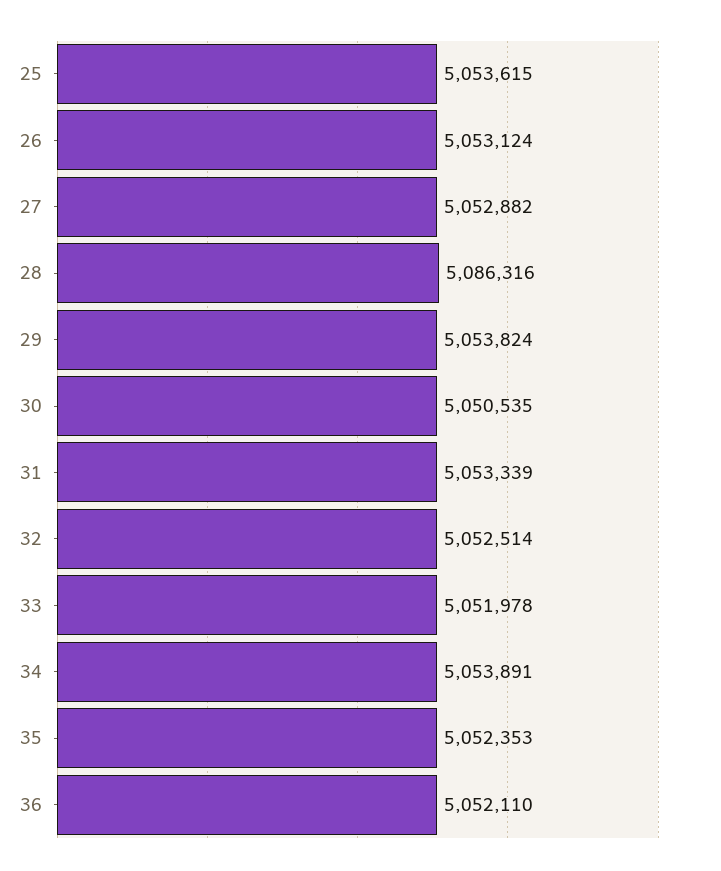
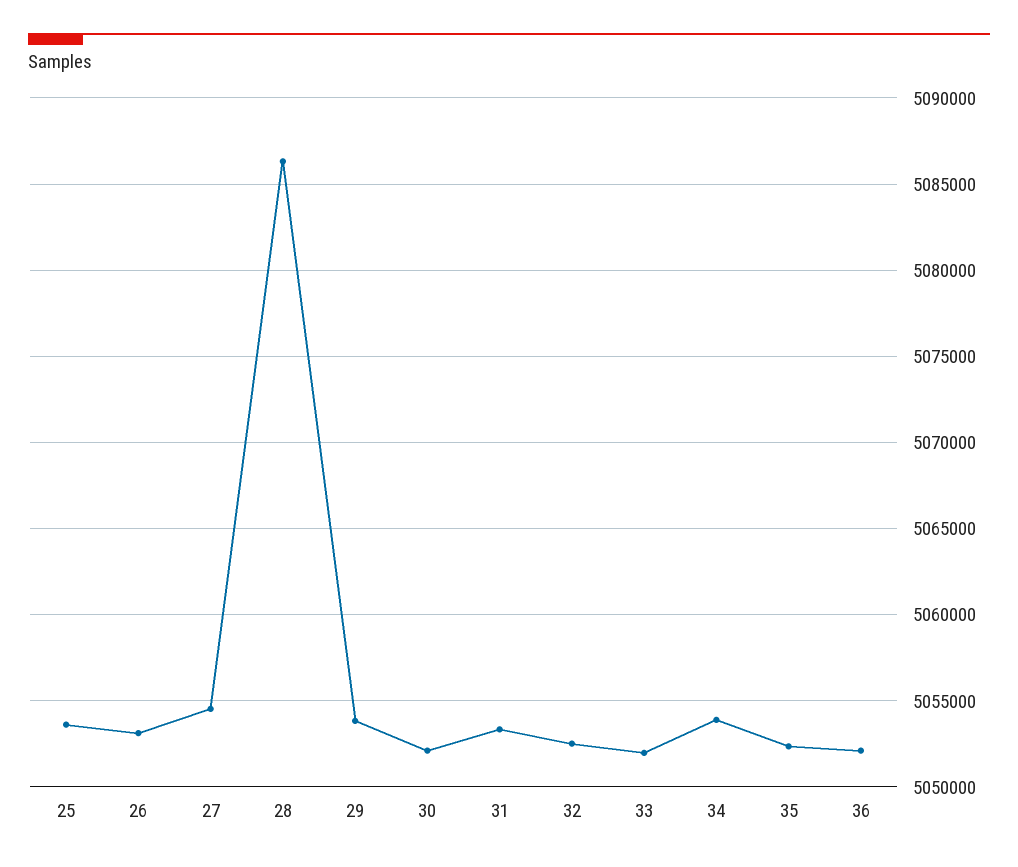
  {
    "25": 5053615,
    "26": 5053124,
-   "27": 5052882,
+   "27": 5054500,
    "28": 5086316,
    "29": 5053824,
-   "30": 5050535,
+   "30": 5052000,
    "31": 5053339,
    "32": 5052514,
    "33": 5051978,
    "34": 5053891,
    "35": 5052353,
    "36": 5052110
  }

